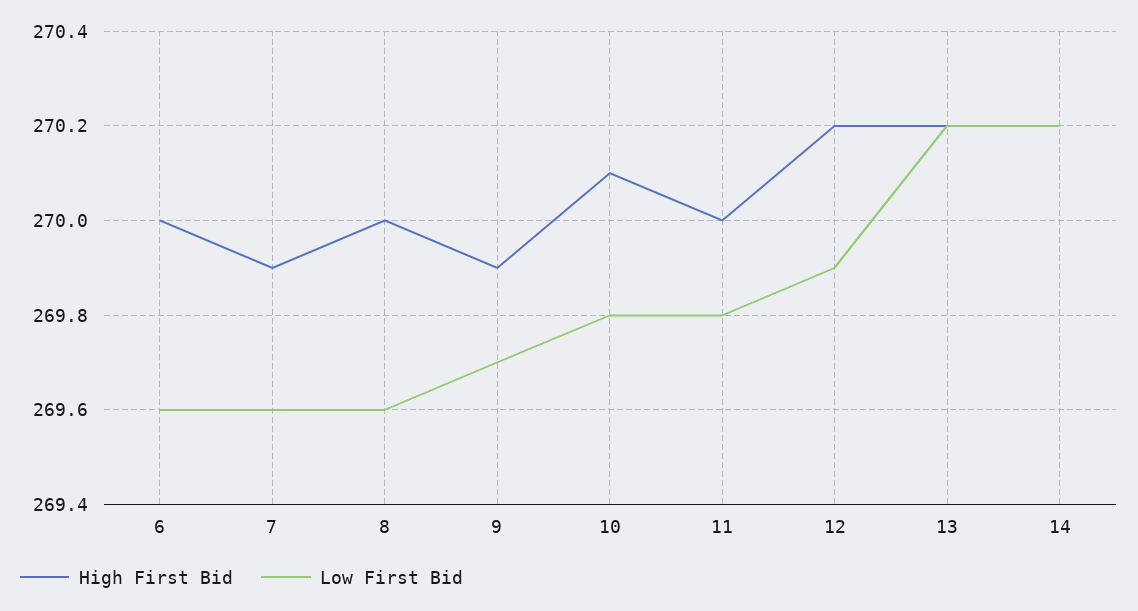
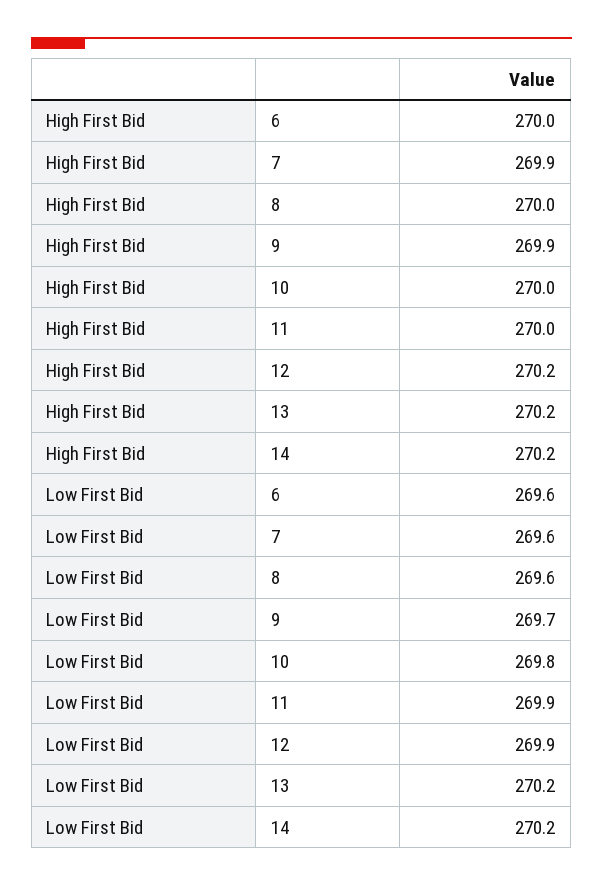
  {
    "High First Bid": {
      "6": 270,
      "7": 269.9,
      "8": 270,
      "9": 269.9,
-     "10": 270.1,
+     "10": 270,
      "11": 270,
      "12": 270.2,
      "13": 270.2,
      "14": 270.2
    },
    "Low First Bid": {
      "6": 269.6,
      "7": 269.6,
      "8": 269.6,
      "9": 269.7,
      "10": 269.8,
-     "11": 269.8,
+     "11": 269.9,
      "12": 269.9,
      "13": 270.2,
      "14": 270.2
    }
  }

